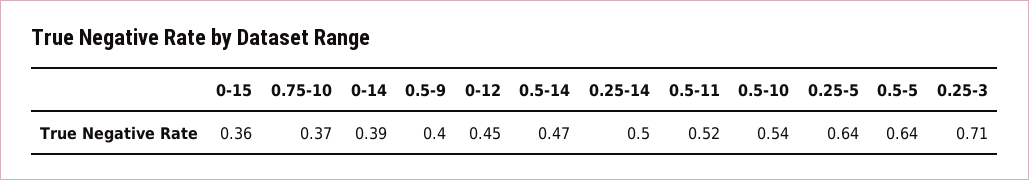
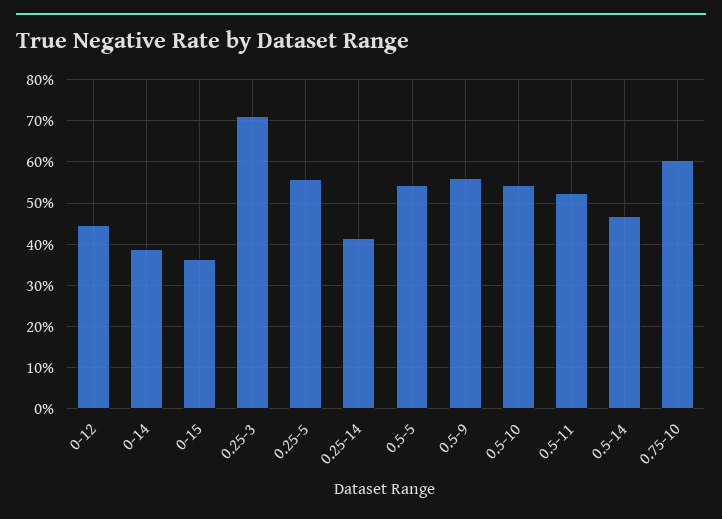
  {
    "0-15": 0.36,
-   "0.75-10": 0.37,
+   "0.75-10": 0.6,
    "0-14": 0.39,
-   "0.5-9": 0.4,
+   "0.5-9": 0.56,
    "0-12": 0.45,
    "0.5-14": 0.47,
-   "0.25-14": 0.5,
+   "0.25-14": 0.42,
    "0.5-11": 0.52,
    "0.5-10": 0.54,
-   "0.25-5": 0.64,
+   "0.25-5": 0.56,
-   "0.5-5": 0.64,
+   "0.5-5": 0.54,
    "0.25-3": 0.71
  }

